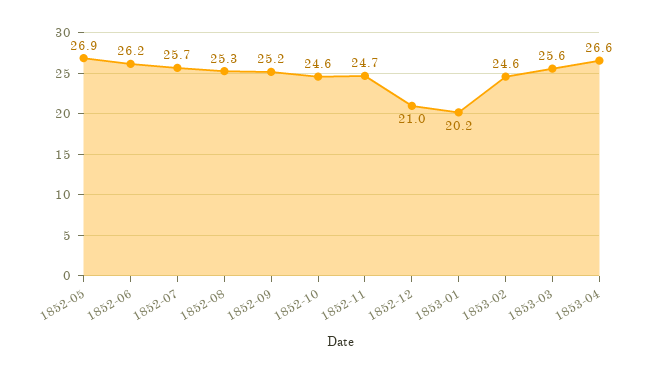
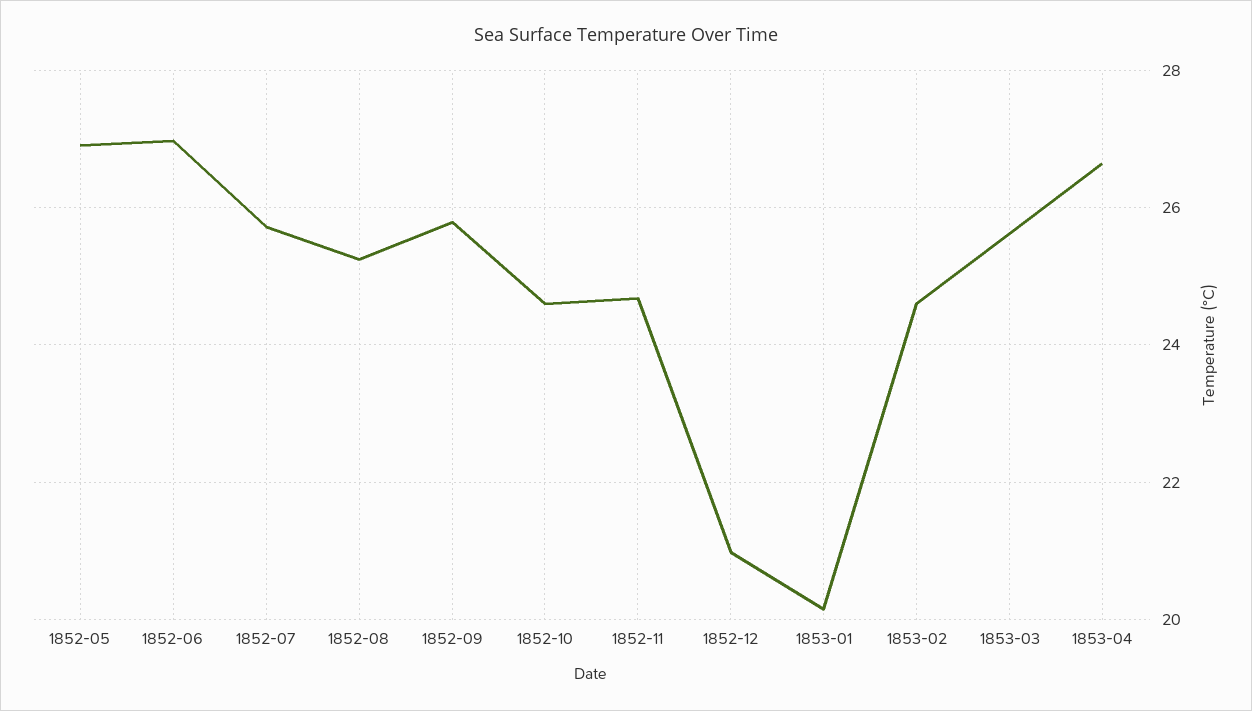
  {
    "1852-05": 26.9,
-   "1852-06": 26.2,
+   "1852-06": 27,
    "1852-07": 25.7,
    "1852-08": 25.3,
-   "1852-09": 25.2,
+   "1852-09": 25.8,
    "1852-10": 24.6,
    "1852-11": 24.7,
    "1852-12": 21,
    "1853-01": 20.2,
    "1853-02": 24.6,
    "1853-03": 25.6,
    "1853-04": 26.6
  }

